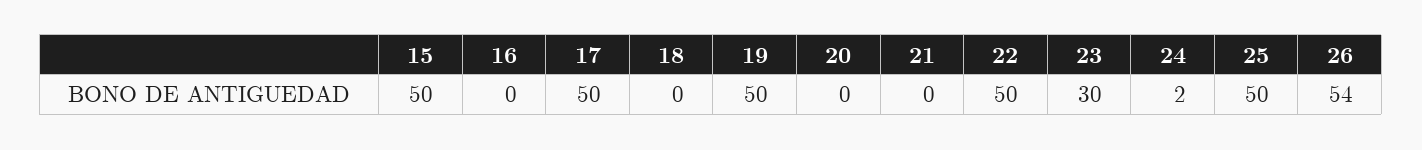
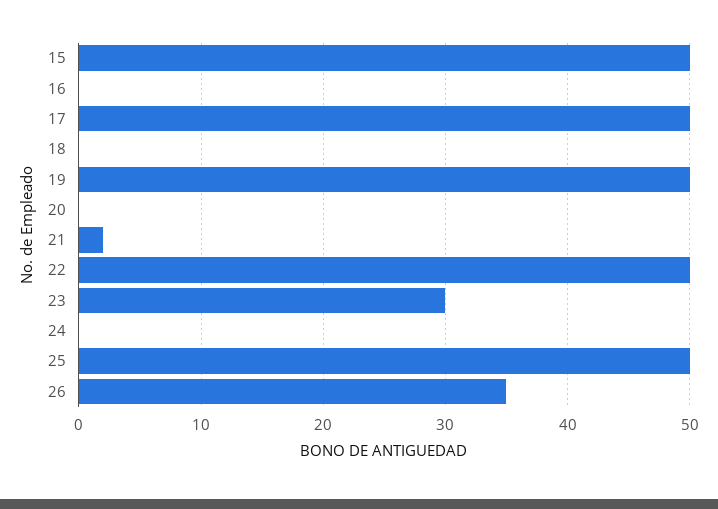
  {
    "15": 50,
    "16": 0,
    "17": 50,
    "18": 0,
    "19": 50,
    "20": 0,
-   "21": 0,
+   "21": 2,
    "22": 50,
    "23": 30,
-   "24": 2,
+   "24": 0,
    "25": 50,
-   "26": 54
+   "26": 35
  }

